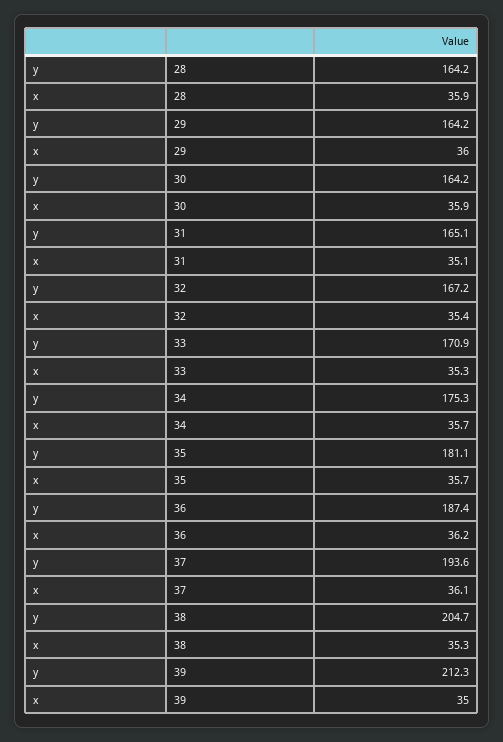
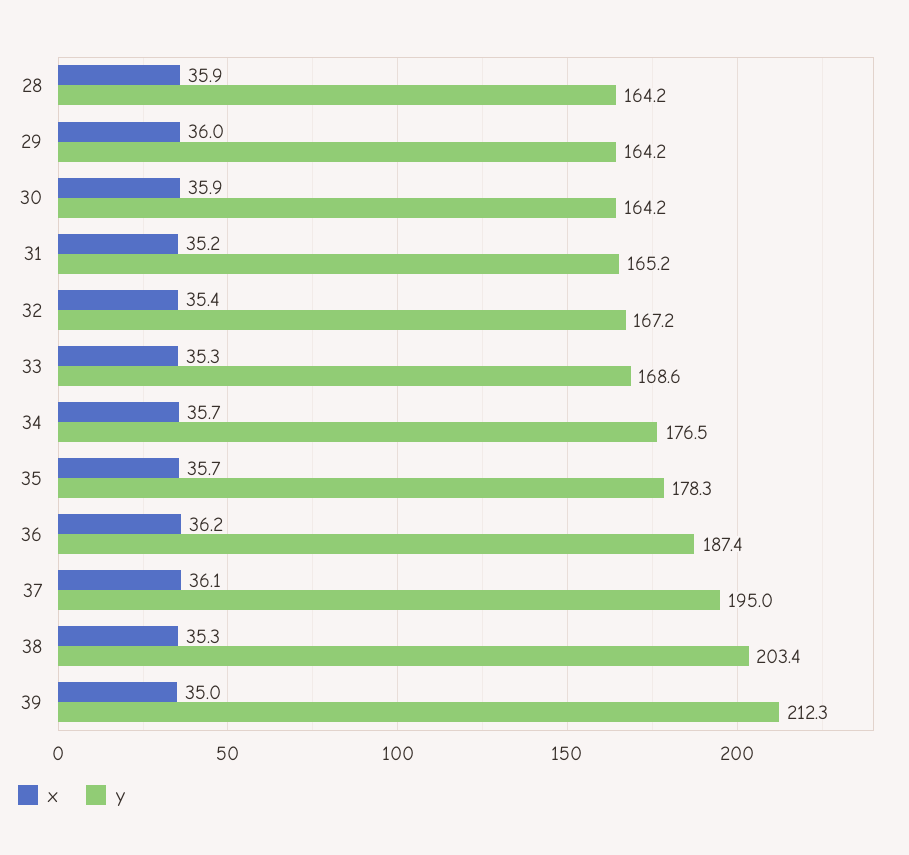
  {
    "y": {
      "28": 164.2,
      "29": 164.2,
      "30": 164.2,
-     "31": 165.1,
+     "31": 165.2,
      "32": 167.2,
-     "33": 170.9,
+     "33": 168.6,
-     "34": 175.3,
+     "34": 176.5,
-     "35": 181.1,
+     "35": 178.3,
      "36": 187.4,
-     "37": 193.6,
+     "37": 195,
-     "38": 204.7,
+     "38": 203.4,
      "39": 212.3
    },
    "x": {
      "28": 35.9,
      "29": 36,
      "30": 35.9,
-     "31": 35.1,
+     "31": 35.2,
      "32": 35.4,
      "33": 35.3,
      "34": 35.7,
      "35": 35.7,
      "36": 36.2,
      "37": 36.1,
      "38": 35.3,
      "39": 35
    }
  }

